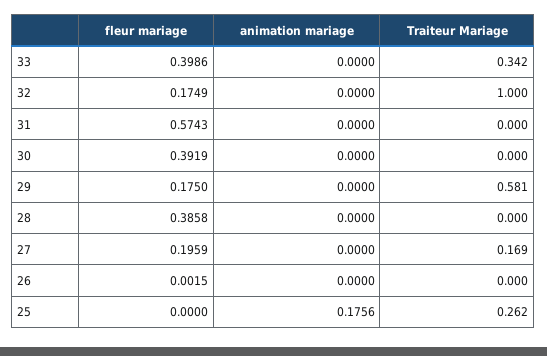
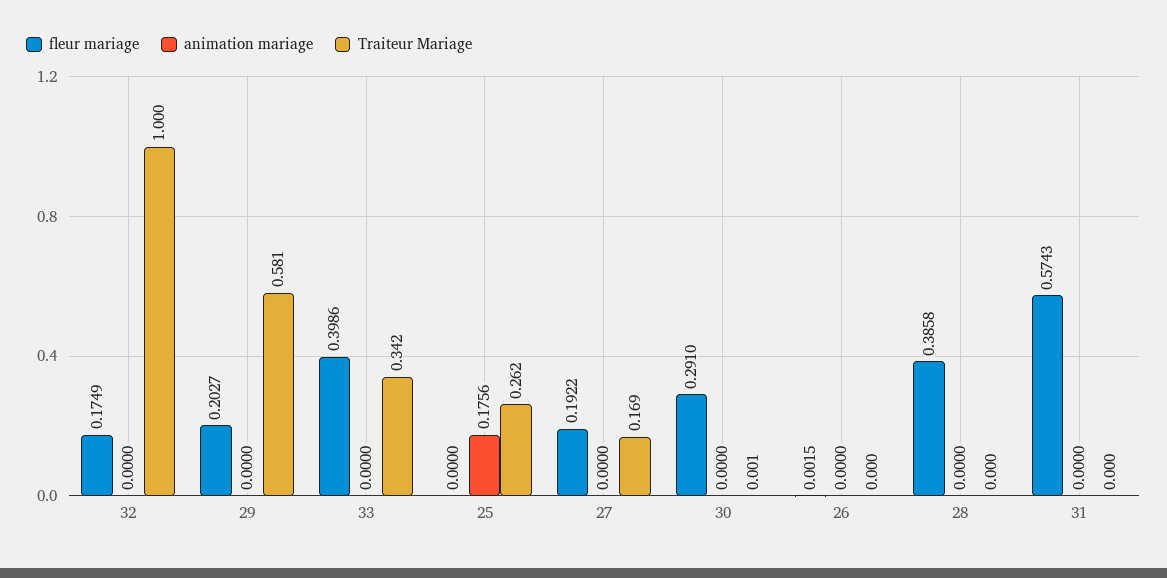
  {
    "fleur mariage": {
      "33": 0.3986,
      "32": 0.1749,
      "31": 0.5743,
-     "30": 0.3919,
+     "30": 0.291,
-     "29": 0.175,
+     "29": 0.2027,
      "28": 0.3858,
-     "27": 0.1959,
+     "27": 0.1922,
      "26": 0.0015,
      "25": 0
    },
    "animation mariage": {
      "33": 0,
      "32": 0,
      "31": 0,
      "30": 0,
      "29": 0,
      "28": 0,
      "27": 0,
      "26": 0,
      "25": 0.1756
    },
    "Traiteur Mariage": {
      "33": 0.342,
      "32": 1,
      "31": 0,
-     "30": 0,
+     "30": 0.001,
      "29": 0.581,
      "28": 0,
      "27": 0.169,
      "26": 0,
      "25": 0.262
    }
  }

